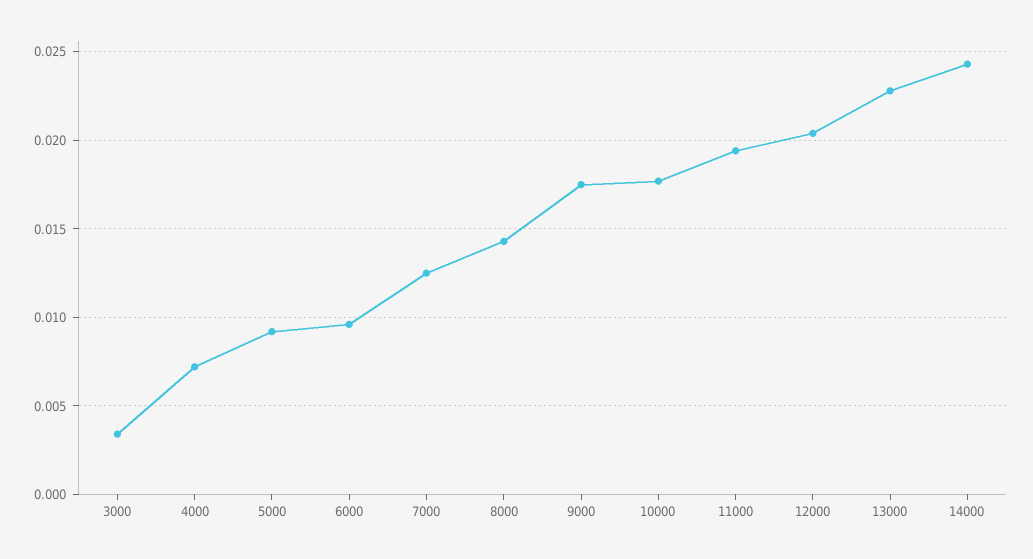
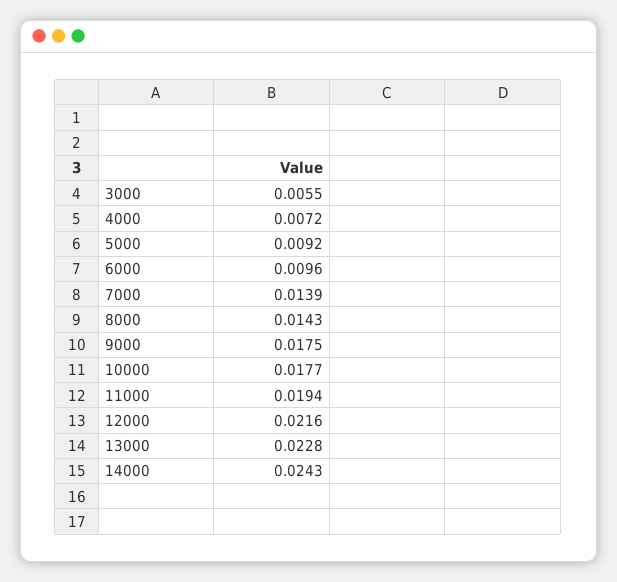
  {
-   "3000": 0.0035,
+   "3000": 0.0055,
    "4000": 0.0072,
    "5000": 0.0092,
    "6000": 0.0096,
-   "7000": 0.0125,
+   "7000": 0.0139,
    "8000": 0.0143,
    "9000": 0.0175,
    "10000": 0.0177,
    "11000": 0.0194,
-   "12000": 0.0205,
+   "12000": 0.0216,
    "13000": 0.0228,
    "14000": 0.0243
  }

